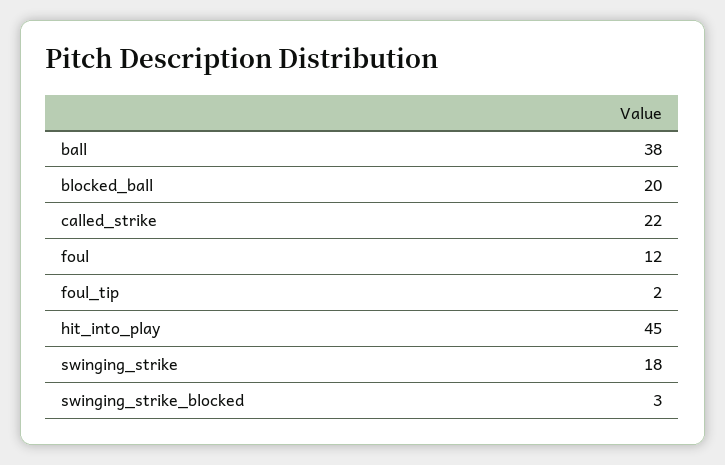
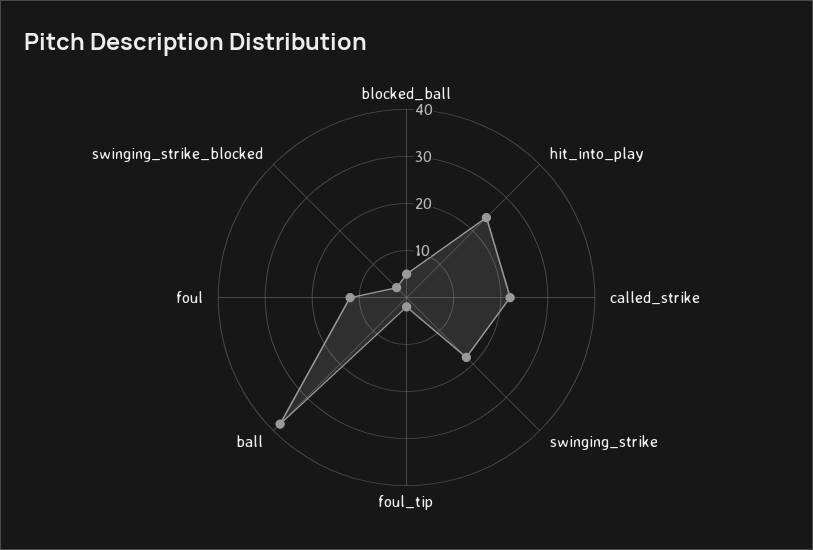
  {
    "ball": 38,
-   "blocked_ball": 20,
+   "blocked_ball": 5,
    "called_strike": 22,
    "foul": 12,
    "foul_tip": 2,
-   "hit_into_play": 45,
+   "hit_into_play": 25,
    "swinging_strike": 18,
    "swinging_strike_blocked": 3
  }

